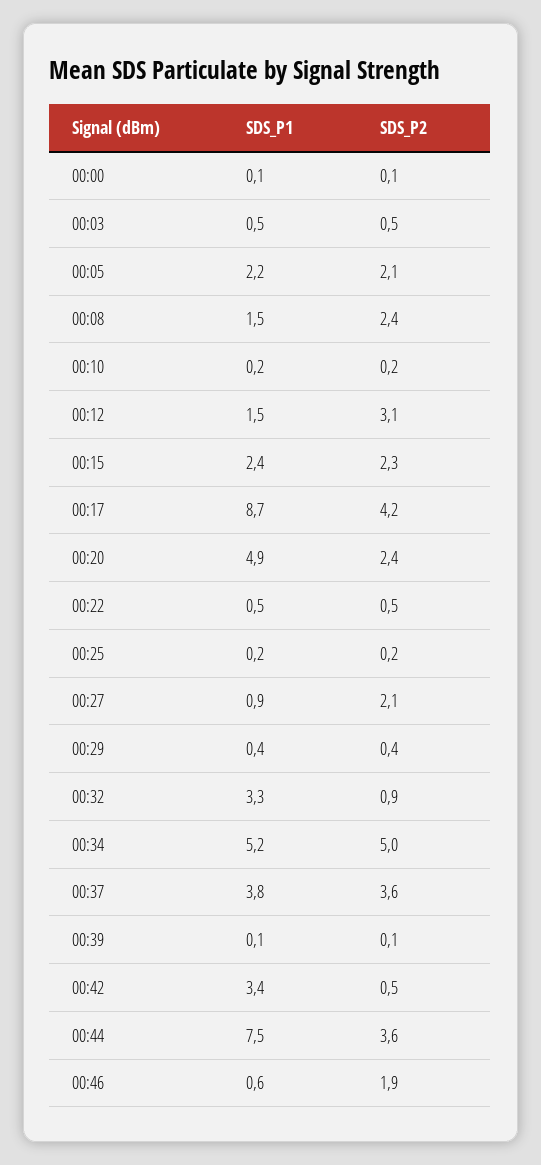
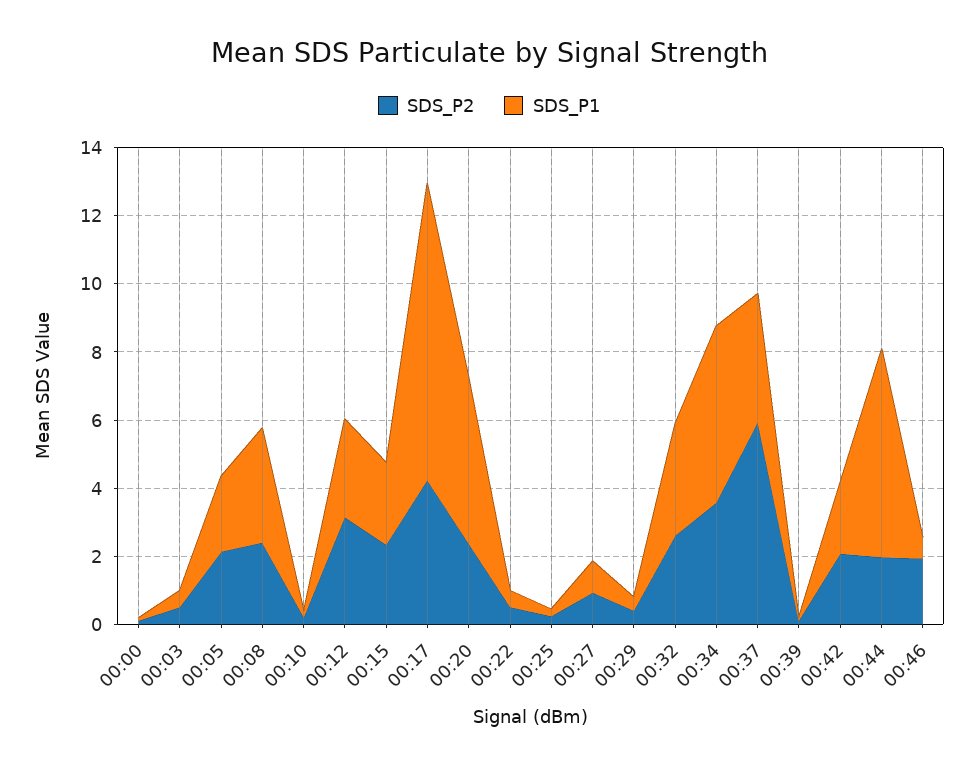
  {
    "SDS_P1": {
      "00:00": 0.1,
      "00:03": 0.5,
      "00:05": 2.2,
-     "00:08": 1.5,
+     "00:08": 3.5,
      "00:10": 0.2,
-     "00:12": 1.5,
+     "00:12": 3,
      "00:15": 2.4,
      "00:17": 8.7,
      "00:20": 4.9,
      "00:22": 0.5,
      "00:25": 0.2,
      "00:27": 0.9,
      "00:29": 0.4,
      "00:32": 3.3,
      "00:34": 5.2,
      "00:37": 3.8,
      "00:39": 0.1,
-     "00:42": 3.4,
+     "00:42": 2,
-     "00:44": 7.5,
+     "00:44": 6,
      "00:46": 0.6
    },
    "SDS_P2": {
      "00:00": 0.1,
      "00:03": 0.5,
      "00:05": 2.1,
      "00:08": 2.4,
      "00:10": 0.2,
      "00:12": 3.1,
      "00:15": 2.3,
      "00:17": 4.2,
      "00:20": 2.4,
      "00:22": 0.5,
      "00:25": 0.2,
-     "00:27": 2.1,
+     "00:27": 1,
      "00:29": 0.4,
-     "00:32": 0.9,
+     "00:32": 2.5,
-     "00:34": 5,
+     "00:34": 3.5,
-     "00:37": 3.6,
+     "00:37": 6,
      "00:39": 0.1,
-     "00:42": 0.5,
+     "00:42": 2,
-     "00:44": 3.6,
+     "00:44": 2,
      "00:46": 1.9
    }
  }

